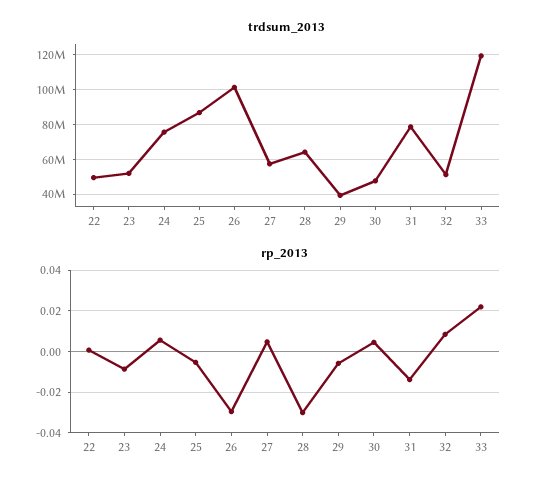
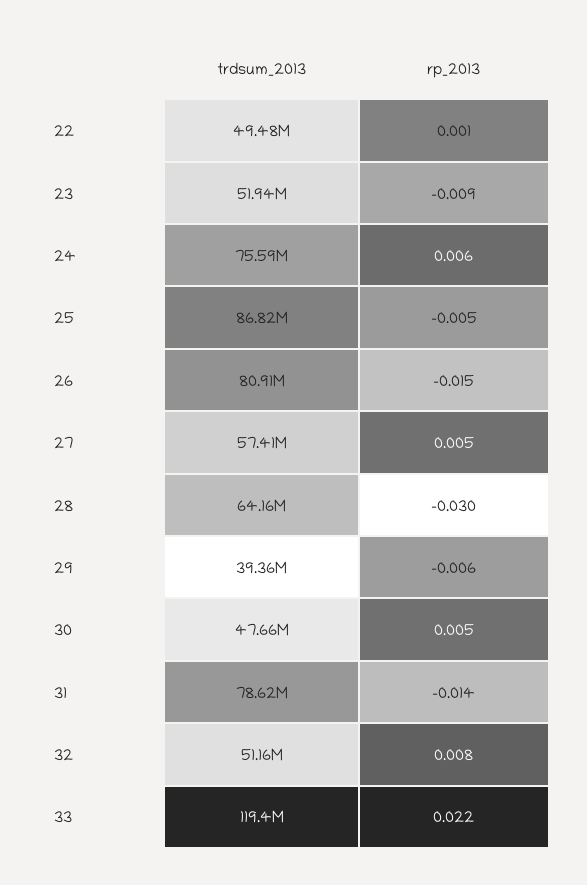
  {
    "trdsum_2013": {
      "22": 49480000,
      "23": 51940000,
      "24": 75590000,
      "25": 86820000,
-     "26": 100000000,
+     "26": 80910000,
      "27": 57410000,
      "28": 64160000,
      "29": 39360000,
      "30": 47660000,
      "31": 78620000,
      "32": 51160000,
      "33": 119400000
    },
    "rp_2013": {
      "22": 0.001,
      "23": -0.009,
      "24": 0.006,
      "25": -0.005,
-     "26": -0.03,
+     "26": -0.015,
      "27": 0.005,
      "28": -0.03,
      "29": -0.006,
      "30": 0.005,
      "31": -0.014,
      "32": 0.008,
      "33": 0.022
    }
  }

